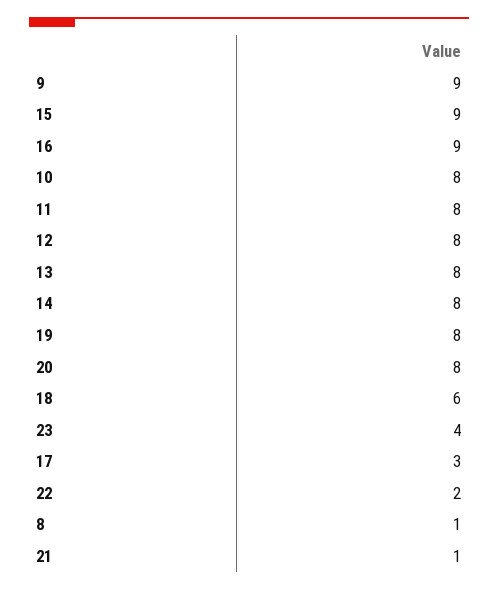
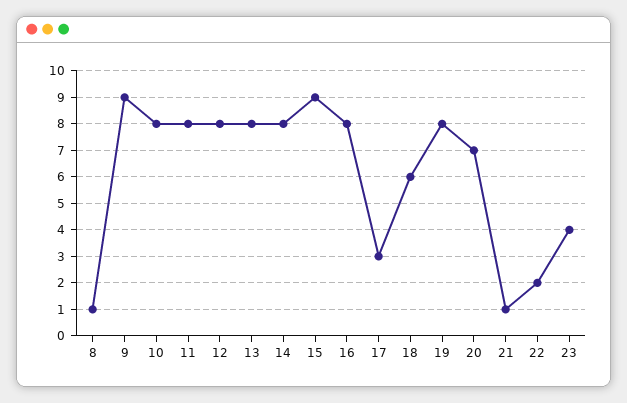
  {
    "9": 9,
    "15": 9,
-   "16": 9,
+   "16": 8,
    "10": 8,
    "11": 8,
    "12": 8,
    "13": 8,
    "14": 8,
    "19": 8,
-   "20": 8,
+   "20": 7,
    "18": 6,
    "23": 4,
    "17": 3,
    "22": 2,
    "8": 1,
    "21": 1
  }

